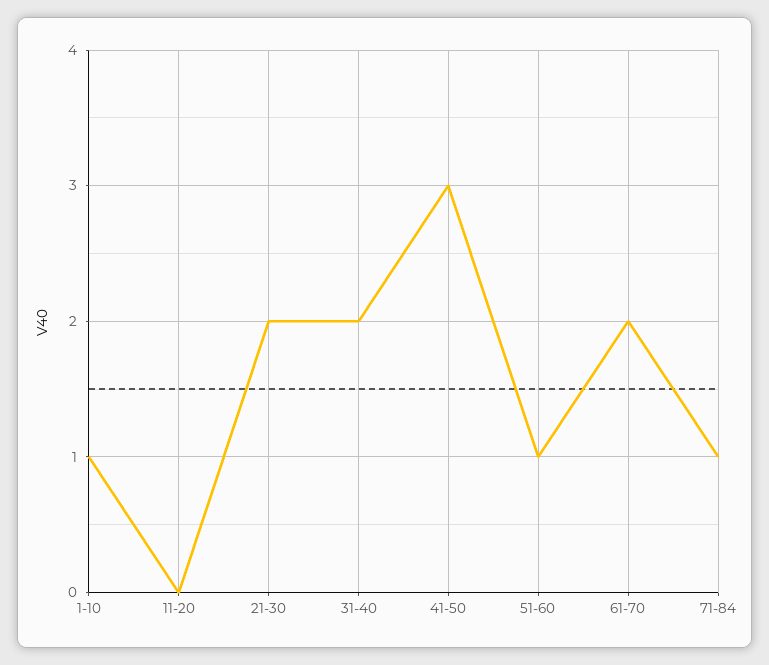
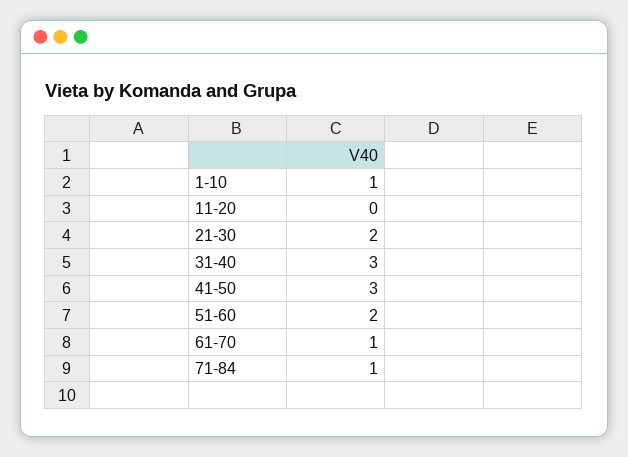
  {
    "1-10": 1,
    "11-20": 0,
    "21-30": 2,
-   "31-40": 2,
+   "31-40": 3,
    "41-50": 3,
-   "51-60": 1,
+   "51-60": 2,
-   "61-70": 2,
+   "61-70": 1,
    "71-84": 1
  }

